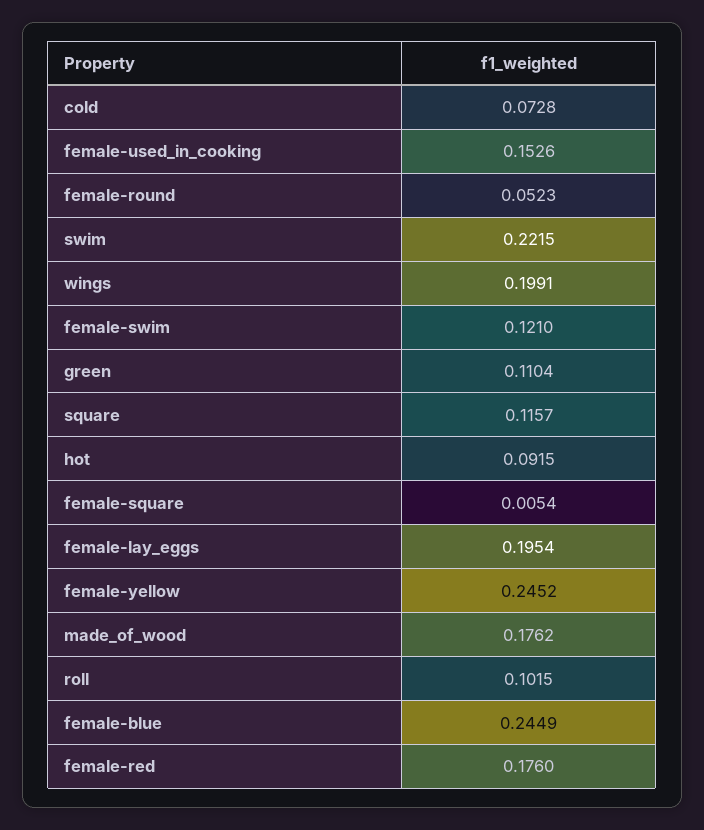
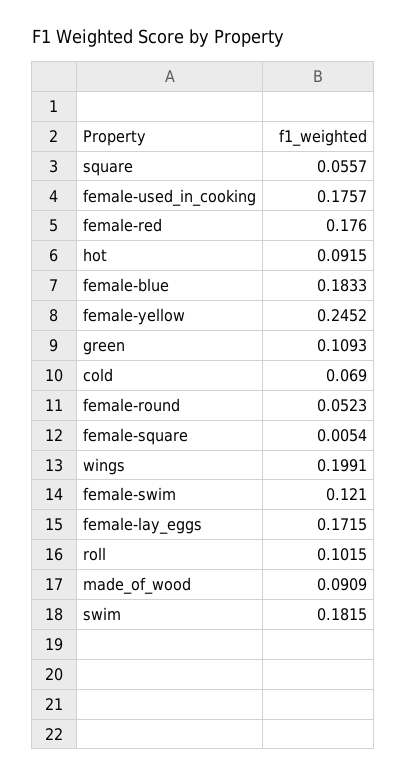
  {
-   "cold": 0.0728,
+   "cold": 0.069,
-   "female-used_in_cooking": 0.1526,
+   "female-used_in_cooking": 0.1757,
    "female-round": 0.0523,
-   "swim": 0.2215,
+   "swim": 0.1815,
    "wings": 0.1991,
    "female-swim": 0.121,
-   "green": 0.1104,
+   "green": 0.1093,
-   "square": 0.1157,
+   "square": 0.0557,
    "hot": 0.0915,
    "female-square": 0.0054,
-   "female-lay_eggs": 0.1954,
+   "female-lay_eggs": 0.1715,
    "female-yellow": 0.2452,
-   "made_of_wood": 0.1762,
+   "made_of_wood": 0.0909,
    "roll": 0.1015,
-   "female-blue": 0.2449,
+   "female-blue": 0.1833,
    "female-red": 0.176
  }

